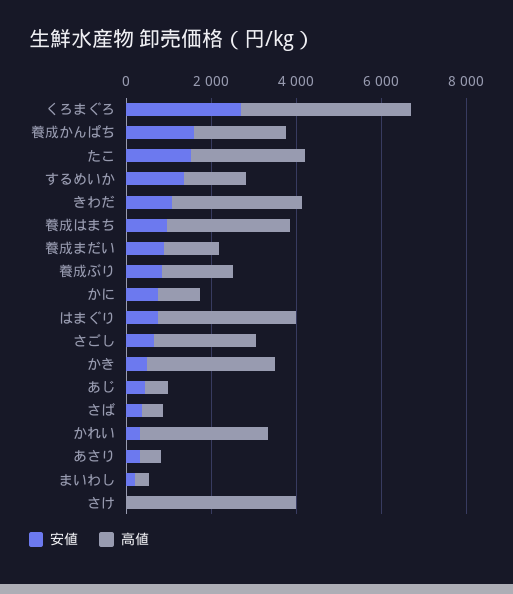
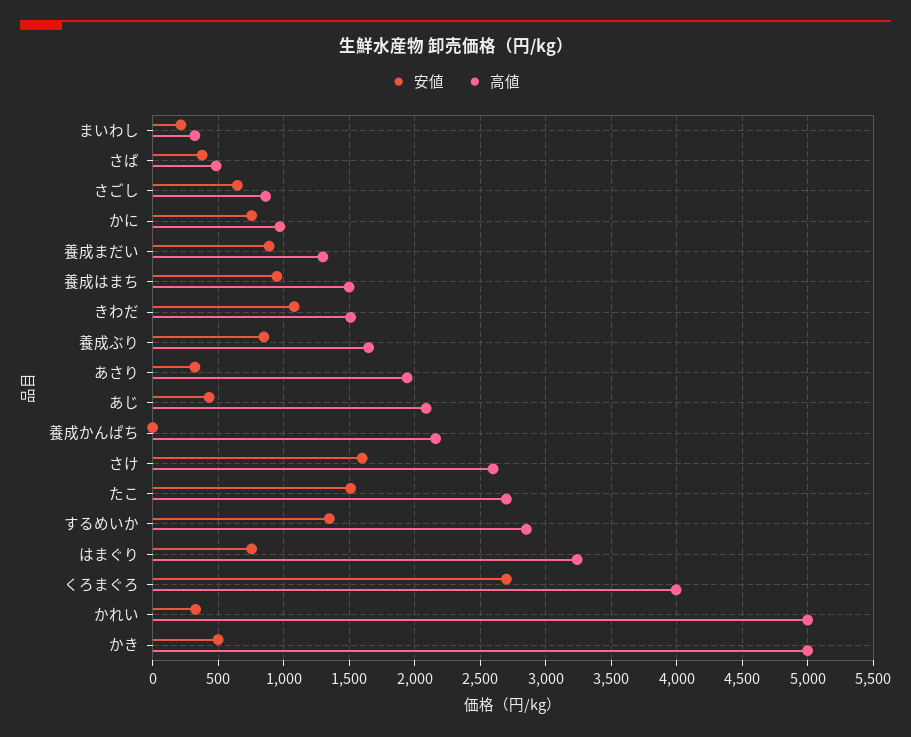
  {
    "安値": {
      "くろまぐろ": 2700,
-     "養成かんぱち": 1500,
+     "養成かんぱち": 0,
      "たこ": 1500,
      "するめいか": 1350,
      "きわだ": 1100,
      "養成はまち": 950,
      "養成まだい": 900,
      "養成ぶり": 850,
      "かに": 750,
      "はまぐり": 750,
      "さごし": 650,
      "かき": 500,
      "あじ": 450,
      "さば": 400,
      "かれい": 350,
      "あさり": 300,
      "まいわし": 200,
-     "さけ": 0
+     "さけ": 1600
    },
    "高値": {
      "くろまぐろ": 4000,
      "養成かんぱち": 2150,
      "たこ": 2700,
-     "するめいか": 1500,
+     "するめいか": 2850,
-     "きわだ": 3000,
+     "きわだ": 1500,
-     "養成はまち": 3000,
+     "養成はまち": 1500,
      "養成まだい": 1300,
      "養成ぶり": 1650,
      "かに": 950,
      "はまぐり": 3250,
-     "さごし": 2500,
+     "さごし": 850,
-     "かき": 3000,
+     "かき": 5000,
-     "あじ": 500,
+     "あじ": 2100,
      "さば": 500,
-     "かれい": 3000,
+     "かれい": 5000,
-     "あさり": 500,
+     "あさり": 1950,
      "まいわし": 300,
-     "さけ": 4000
+     "さけ": 2600
    }
  }

